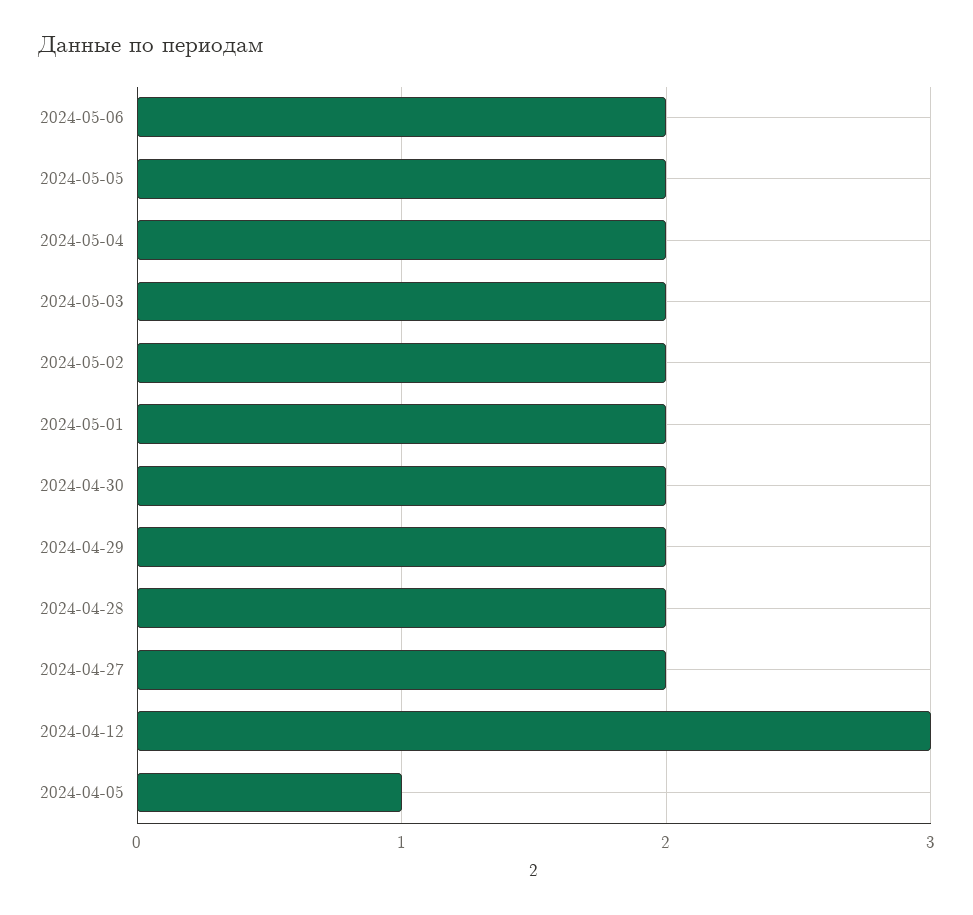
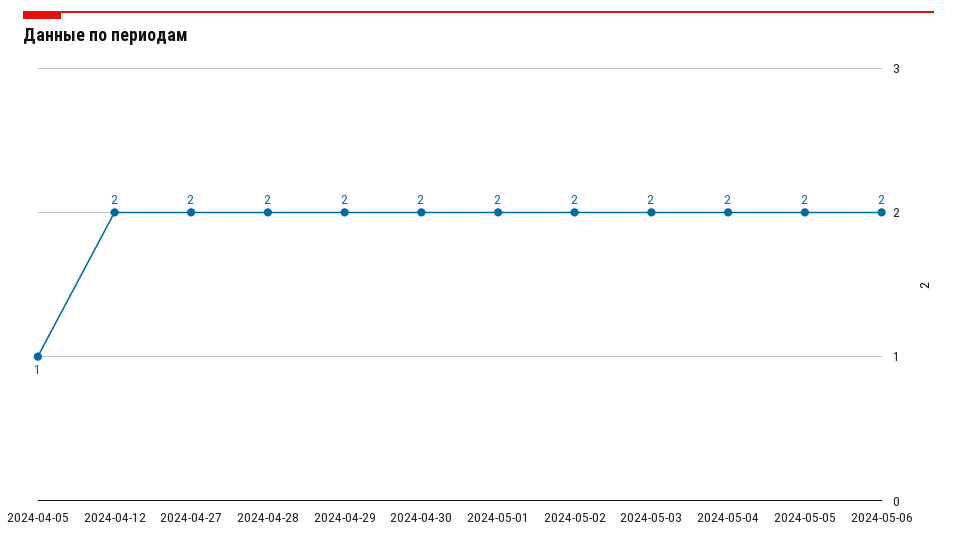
  {
    "2024-05-06": 2,
    "2024-05-05": 2,
    "2024-05-04": 2,
    "2024-05-03": 2,
    "2024-05-02": 2,
    "2024-05-01": 2,
    "2024-04-30": 2,
    "2024-04-29": 2,
    "2024-04-28": 2,
    "2024-04-27": 2,
-   "2024-04-12": 3,
+   "2024-04-12": 2,
    "2024-04-05": 1
  }

